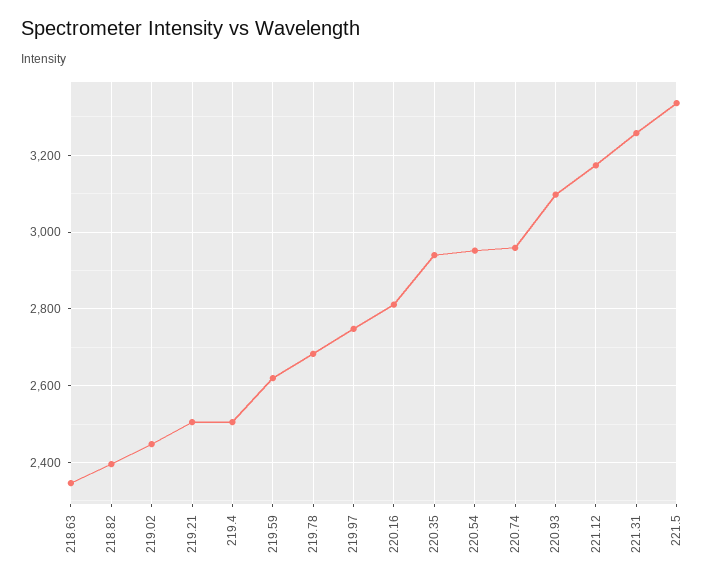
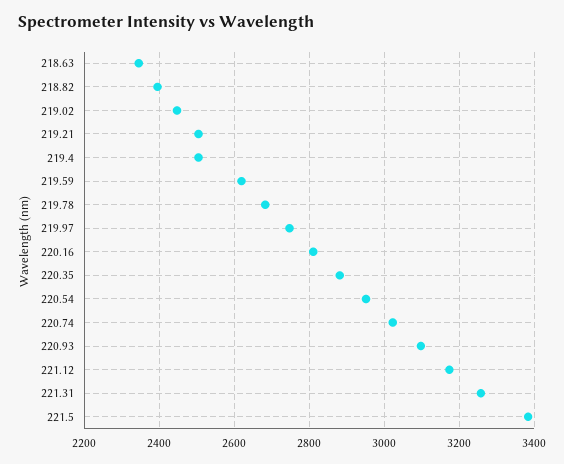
  {
    "218.63": 2340,
    "218.82": 2400,
    "219.02": 2440,
    "219.21": 2500,
    "219.4": 2500,
    "219.59": 2620,
    "219.78": 2680,
    "219.97": 2740,
    "220.16": 2820,
-   "220.35": 2940,
+   "220.35": 2880,
    "220.54": 2960,
-   "220.74": 2960,
+   "220.74": 3020,
    "220.93": 3100,
    "221.12": 3180,
    "221.31": 3260,
-   "221.5": 3340
+   "221.5": 3380
  }

